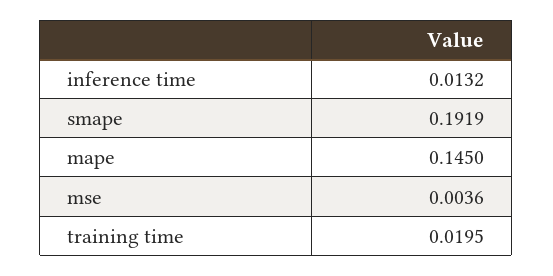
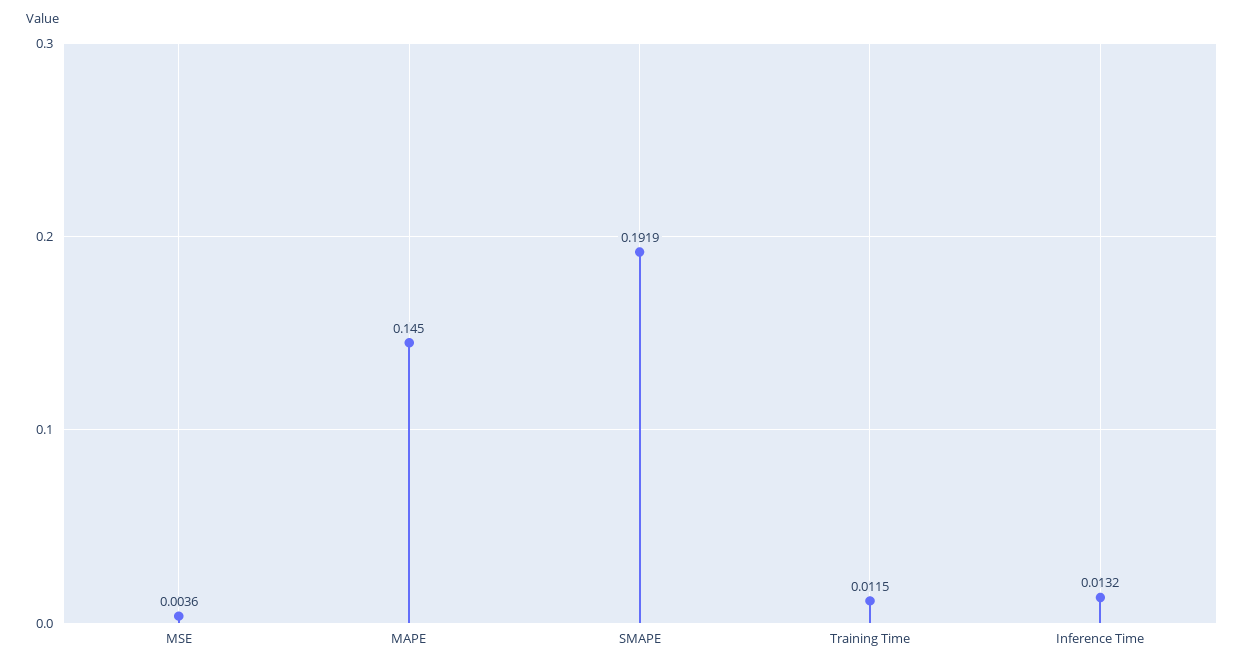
  {
    "inference time": 0.0132,
    "smape": 0.1919,
    "mape": 0.145,
    "mse": 0.0036,
-   "training time": 0.0195
+   "training time": 0.0115
  }

